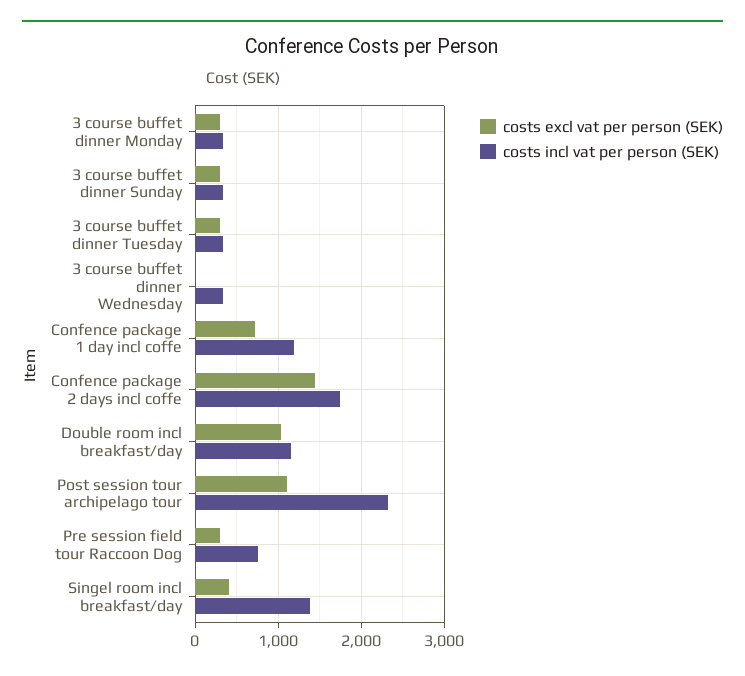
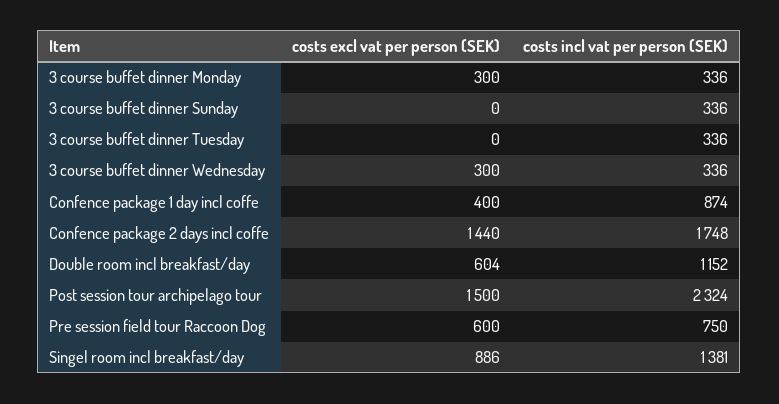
  {
    "costs excl vat per person (SEK)": {
      "3 course buffet dinner Monday": 300,
-     "3 course buffet dinner Sunday": 300,
+     "3 course buffet dinner Sunday": 0,
-     "3 course buffet dinner Tuesday": 300,
+     "3 course buffet dinner Tuesday": 0,
-     "3 course buffet dinner Wednesday": 0,
+     "3 course buffet dinner Wednesday": 300,
-     "Confence package 1 day incl coffe": 700,
+     "Confence package 1 day incl coffe": 400,
      "Confence package 2 days incl coffe": 1440,
-     "Double room incl breakfast/day": 1000,
+     "Double room incl breakfast/day": 604,
-     "Post session tour archipelago tour": 1100,
+     "Post session tour archipelago tour": 1500,
-     "Pre session field tour Raccoon Dog": 300,
+     "Pre session field tour Raccoon Dog": 600,
-     "Singel room incl breakfast/day": 400
+     "Singel room incl breakfast/day": 886
    },
    "costs incl vat per person (SEK)": {
      "3 course buffet dinner Monday": 336,
      "3 course buffet dinner Sunday": 336,
      "3 course buffet dinner Tuesday": 336,
      "3 course buffet dinner Wednesday": 336,
-     "Confence package 1 day incl coffe": 1200,
+     "Confence package 1 day incl coffe": 874,
      "Confence package 2 days incl coffe": 1748,
      "Double room incl breakfast/day": 1152,
      "Post session tour archipelago tour": 2324,
      "Pre session field tour Raccoon Dog": 750,
      "Singel room incl breakfast/day": 1381
    }
  }

